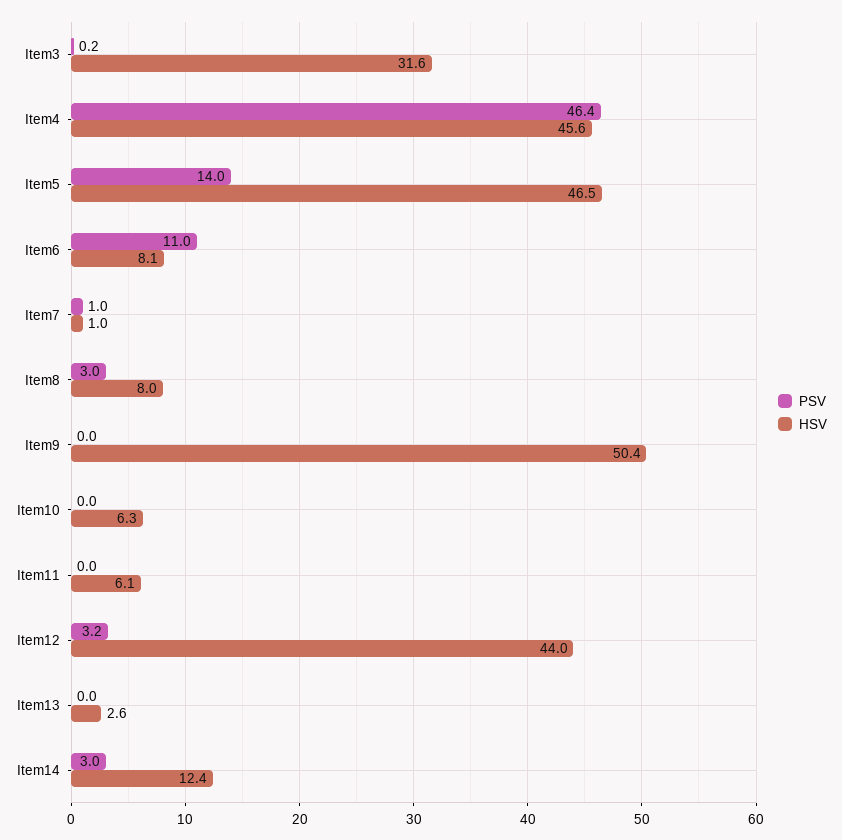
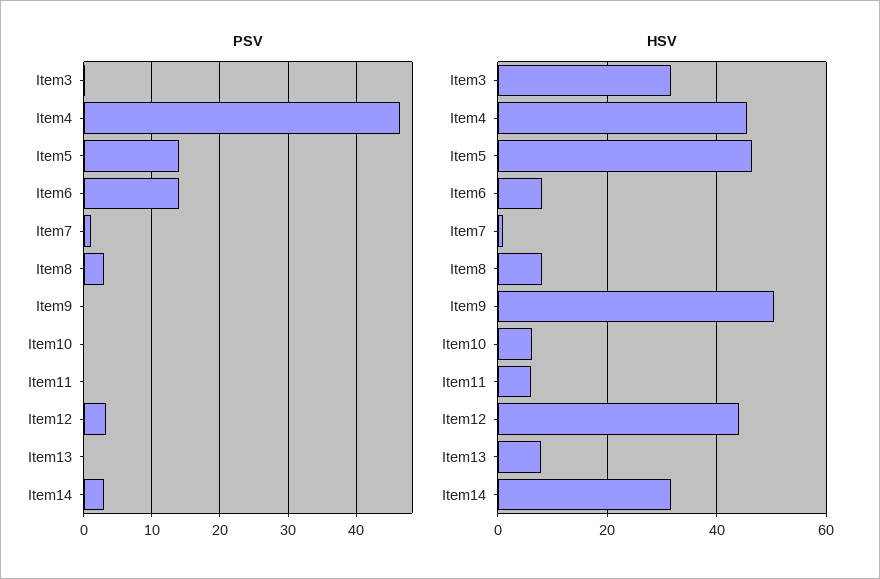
  {
    "PSV": {
      "Item3": 0.2,
      "Item4": 46.4,
      "Item5": 14,
-     "Item6": 11,
+     "Item6": 14,
      "Item7": 1,
      "Item8": 3,
      "Item9": 0,
      "Item10": 0,
      "Item11": 0,
      "Item12": 3.2,
      "Item13": 0,
      "Item14": 3
    },
    "HSV": {
      "Item3": 31.6,
      "Item4": 45.6,
      "Item5": 46.5,
      "Item6": 8.1,
      "Item7": 1,
      "Item8": 8,
      "Item9": 50.4,
      "Item10": 6.3,
      "Item11": 6.1,
      "Item12": 44,
-     "Item13": 2.6,
+     "Item13": 8,
-     "Item14": 12.4
+     "Item14": 32
    }
  }

